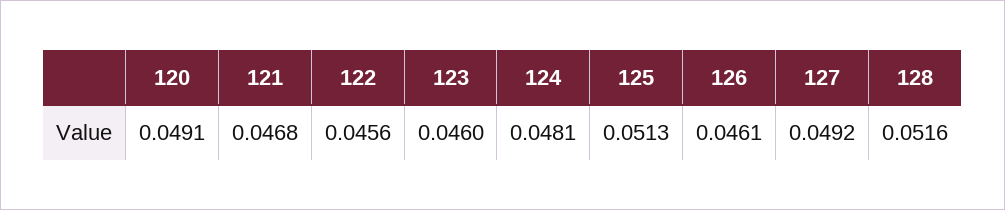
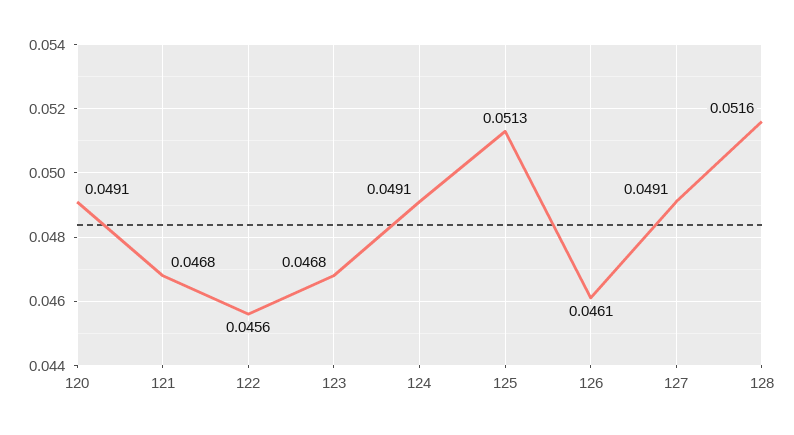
  {
    "120": 0.0491,
    "121": 0.0468,
    "122": 0.0456,
-   "123": 0.046,
+   "123": 0.0468,
-   "124": 0.0481,
+   "124": 0.0491,
    "125": 0.0513,
    "126": 0.0461,
-   "127": 0.0492,
+   "127": 0.0491,
    "128": 0.0516
  }

